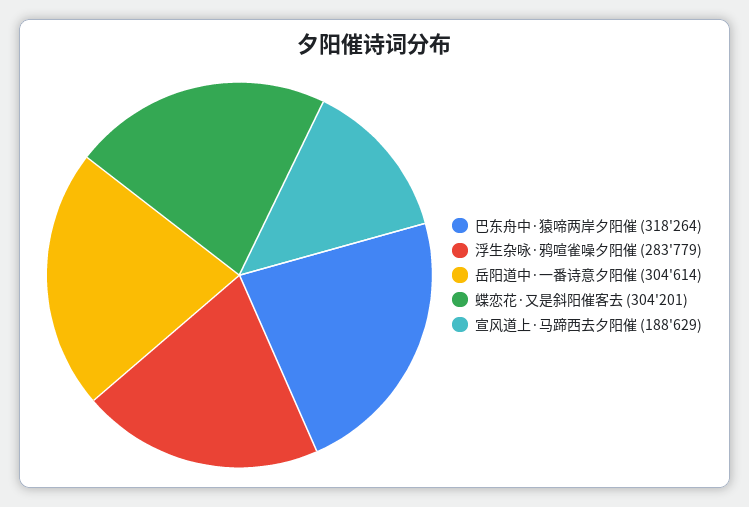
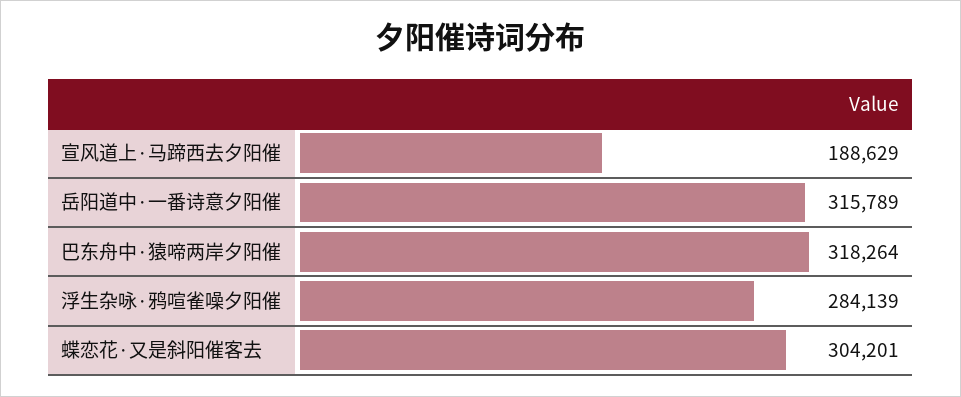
  {
    "巴东舟中·猿啼两岸夕阳催": 318264,
-   "浮生杂咏·鸦喧雀噪夕阳催": 283779,
+   "浮生杂咏·鸦喧雀噪夕阳催": 284139,
-   "岳阳道中·一番诗意夕阳催": 304614,
+   "岳阳道中·一番诗意夕阳催": 315789,
    "蝶恋花·又是斜阳催客去": 304201,
    "宣风道上·马蹄西去夕阳催": 188629
  }

